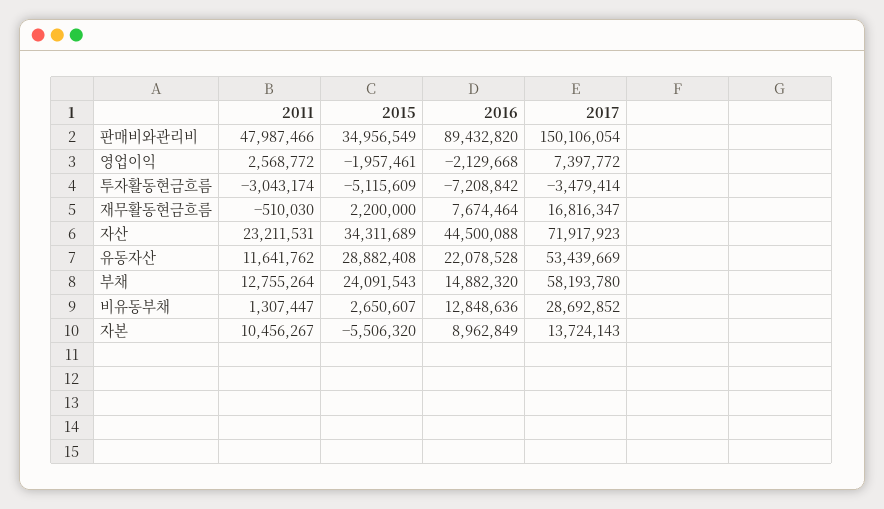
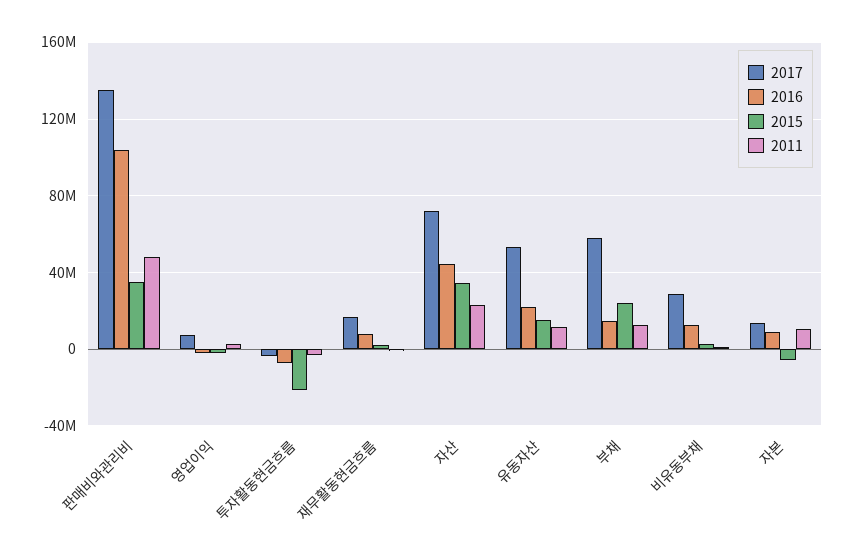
  {
    "2011": {
      "판매비와관리비": 47987466,
      "영업이익": 2568772,
      "투자활동현금흐름": -3043174,
      "재무활동현금흐름": -510030,
      "자산": 23211531,
      "유동자산": 11641762,
      "부채": 12755264,
      "비유동부채": 1307447,
      "자본": 10456267
    },
    "2015": {
      "판매비와관리비": 34956549,
      "영업이익": -1957461,
-     "투자활동현금흐름": -5115609,
+     "투자활동현금흐름": -20000000,
      "재무활동현금흐름": 2200000,
      "자산": 34311689,
-     "유동자산": 28882408,
+     "유동자산": 15000000,
      "부채": 24091543,
      "비유동부채": 2650607,
      "자본": -5506320
    },
    "2016": {
-     "판매비와관리비": 89432820,
+     "판매비와관리비": 105000000,
      "영업이익": -2129668,
      "투자활동현금흐름": -7208842,
      "재무활동현금흐름": 7674464,
      "자산": 44500088,
      "유동자산": 22078528,
      "부채": 14882320,
      "비유동부채": 12848636,
      "자본": 8962849
    },
    "2017": {
-     "판매비와관리비": 150106054,
+     "판매비와관리비": 135000000,
      "영업이익": 7397772,
      "투자활동현금흐름": -3479414,
      "재무활동현금흐름": 16816347,
      "자산": 71917923,
      "유동자산": 53439669,
      "부채": 58193780,
      "비유동부채": 28692852,
      "자본": 13724143
    }
  }

